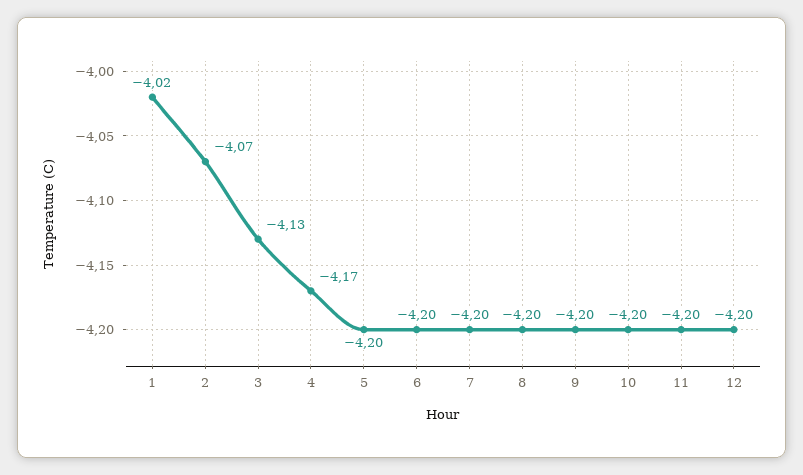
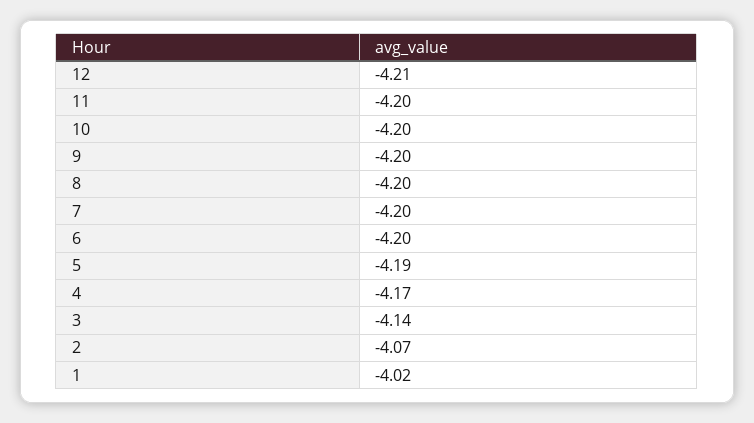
  {
    "1": -4.02,
    "2": -4.07,
-   "3": -4.13,
+   "3": -4.14,
    "4": -4.17,
-   "5": -4.2,
+   "5": -4.19,
    "6": -4.2,
    "7": -4.2,
    "8": -4.2,
    "9": -4.2,
    "10": -4.2,
    "11": -4.2,
-   "12": -4.2
+   "12": -4.21
  }

